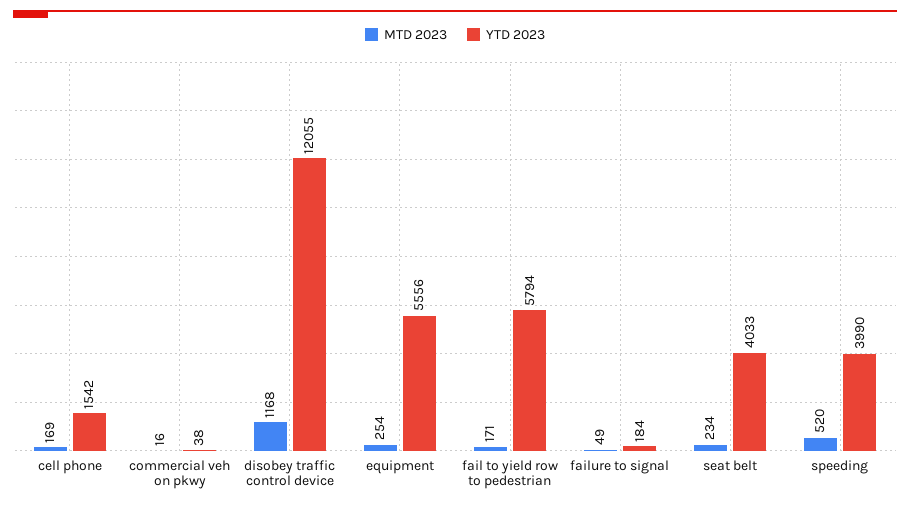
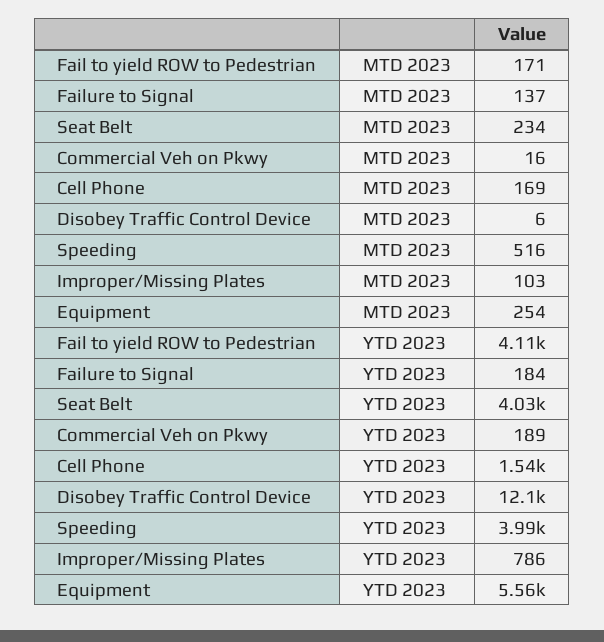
  {
    "MTD 2023": {
      "cell phone": 169,
      "commercial veh on pkwy": 16,
-     "disobey traffic control device": 1168,
+     "disobey traffic control device": 6,
      "equipment": 254,
      "fail to yield row to pedestrian": 171,
-     "failure to signal": 49,
+     "failure to signal": 137,
      "seat belt": 234,
-     "speeding": 520
+     "speeding": 516,
+     "Improper/Missing Plates": 103
    },
    "YTD 2023": {
      "cell phone": 1542,
-     "commercial veh on pkwy": 38,
+     "commercial veh on pkwy": 189,
      "disobey traffic control device": 12055,
      "equipment": 5556,
-     "fail to yield row to pedestrian": 5794,
+     "fail to yield row to pedestrian": 4110,
      "failure to signal": 184,
      "seat belt": 4033,
-     "speeding": 3990
+     "speeding": 3990,
+     "Improper/Missing Plates": 786
    }
  }

